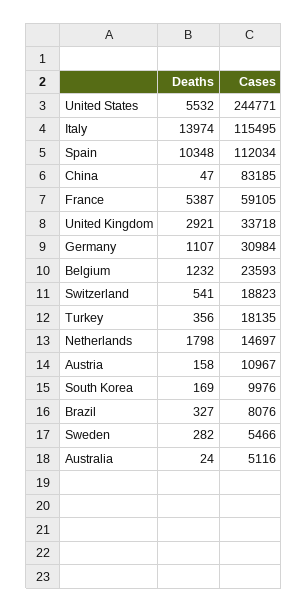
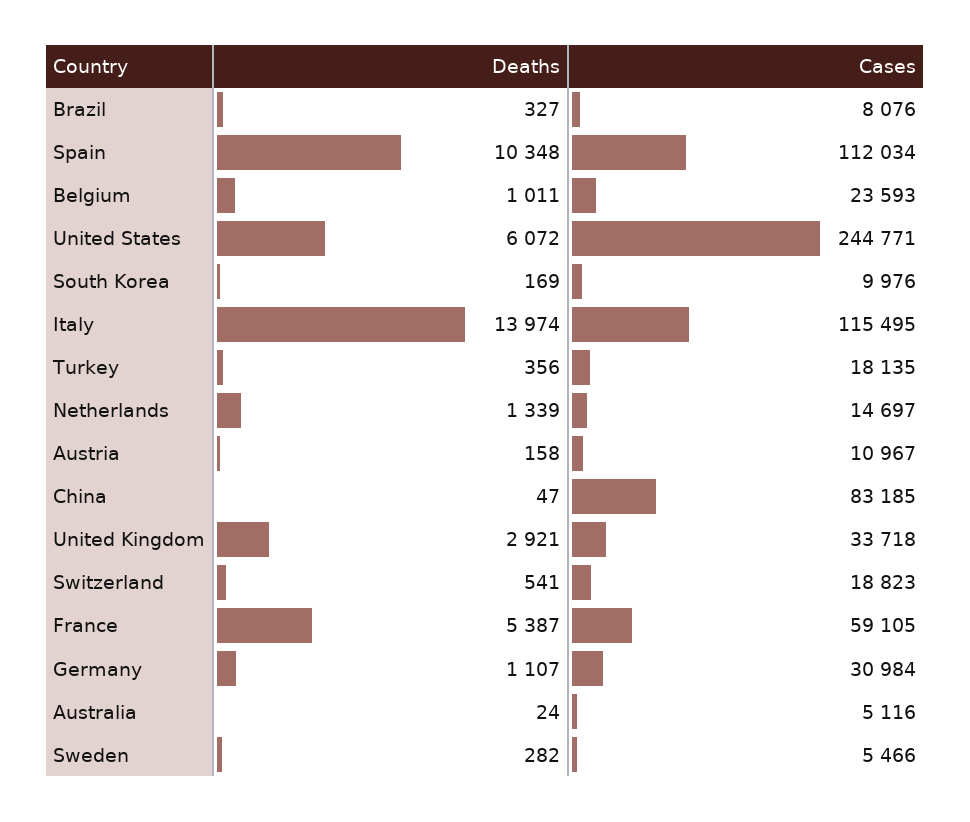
  {
    "Deaths": {
-     "United States": 5532,
+     "United States": 6072,
      "Italy": 13974,
      "Spain": 10348,
      "China": 47,
      "France": 5387,
      "United Kingdom": 2921,
      "Germany": 1107,
-     "Belgium": 1232,
+     "Belgium": 1011,
      "Switzerland": 541,
      "Turkey": 356,
-     "Netherlands": 1798,
+     "Netherlands": 1339,
      "Austria": 158,
      "South Korea": 169,
      "Brazil": 327,
      "Sweden": 282,
      "Australia": 24
    },
    "Cases": {
      "United States": 244771,
      "Italy": 115495,
      "Spain": 112034,
      "China": 83185,
      "France": 59105,
      "United Kingdom": 33718,
      "Germany": 30984,
      "Belgium": 23593,
      "Switzerland": 18823,
      "Turkey": 18135,
      "Netherlands": 14697,
      "Austria": 10967,
      "South Korea": 9976,
      "Brazil": 8076,
      "Sweden": 5466,
      "Australia": 5116
    }
  }

